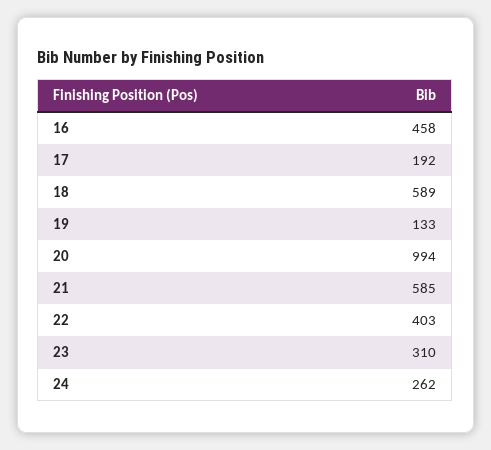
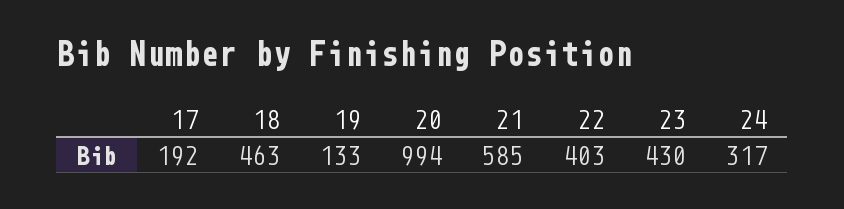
  {
-   "16": 458,
    "17": 192,
-   "18": 589,
+   "18": 463,
    "19": 133,
    "20": 994,
    "21": 585,
    "22": 403,
-   "23": 310,
+   "23": 430,
-   "24": 262
+   "24": 317
  }

